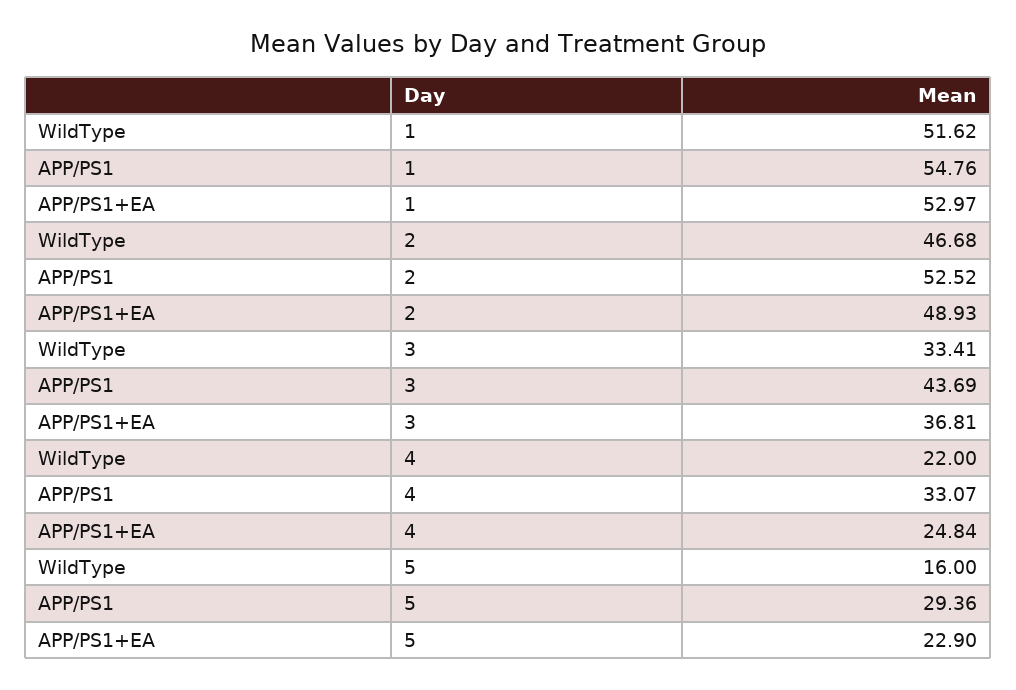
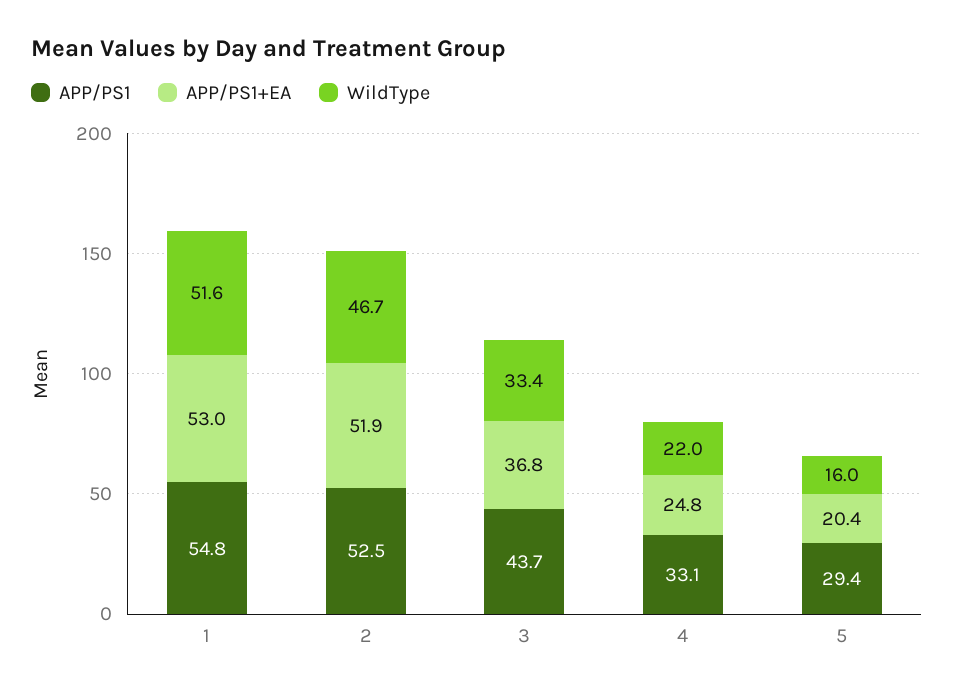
  {
    "WildType": {
      "1": 51.62,
      "2": 46.68,
      "3": 33.41,
      "4": 22,
      "5": 16
    },
    "APP/PS1": {
      "1": 54.76,
      "2": 52.52,
      "3": 43.69,
      "4": 33.07,
      "5": 29.36
    },
    "APP/PS1+EA": {
      "1": 52.97,
-     "2": 48.93,
+     "2": 51.9,
      "3": 36.81,
      "4": 24.84,
-     "5": 22.9
+     "5": 20.4
    }
  }

